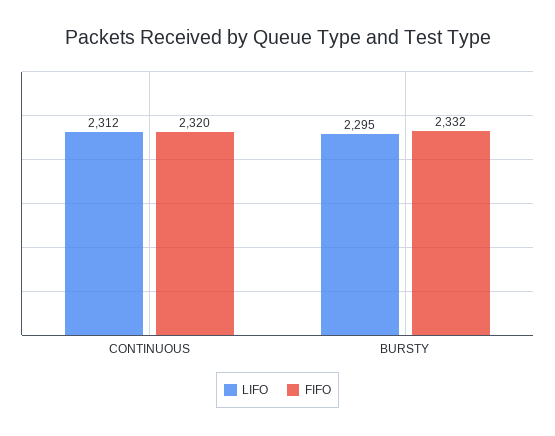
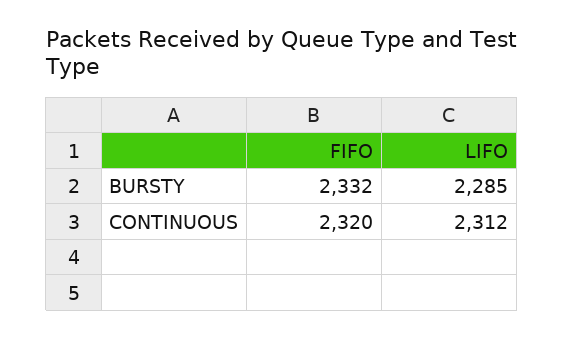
  {
    "LIFO": {
      "CONTINUOUS": 2312,
-     "BURSTY": 2295
+     "BURSTY": 2285
    },
    "FIFO": {
      "CONTINUOUS": 2320,
      "BURSTY": 2332
    }
  }

